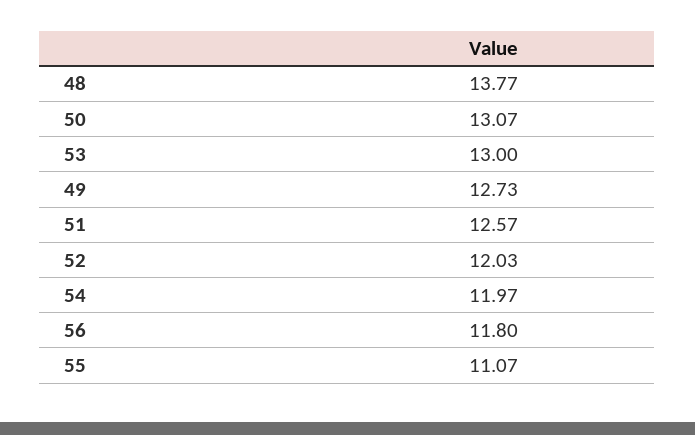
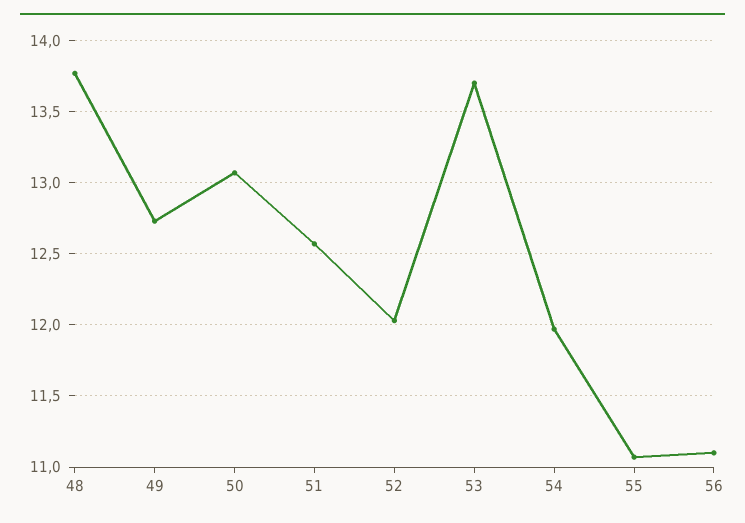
  {
    "48": 13.77,
    "50": 13.07,
-   "53": 13,
+   "53": 13.7,
    "49": 12.73,
    "51": 12.57,
    "52": 12.03,
    "54": 11.97,
-   "56": 11.8,
+   "56": 11.1,
    "55": 11.07
  }

